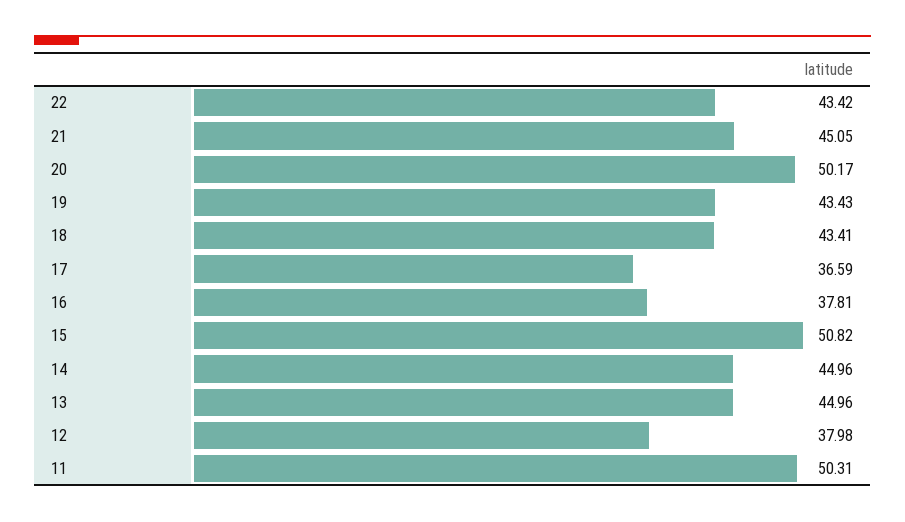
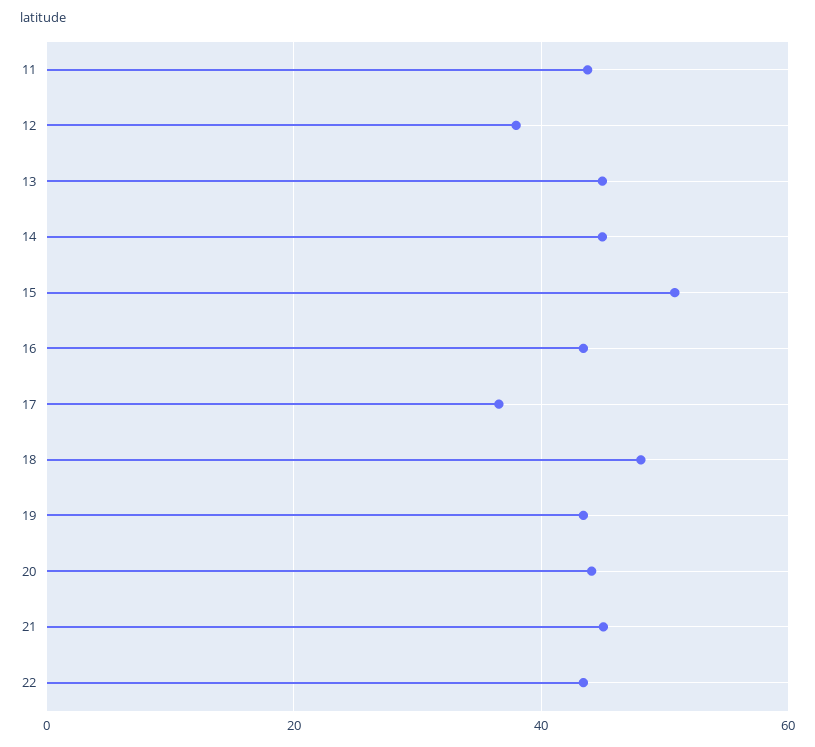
  {
    "22": 43.42,
    "21": 45.05,
-   "20": 50.17,
+   "20": 44,
    "19": 43.43,
-   "18": 43.41,
+   "18": 48,
    "17": 36.59,
-   "16": 37.81,
+   "16": 44,
    "15": 50.82,
    "14": 44.96,
    "13": 44.96,
    "12": 37.98,
-   "11": 50.31
+   "11": 44
  }

